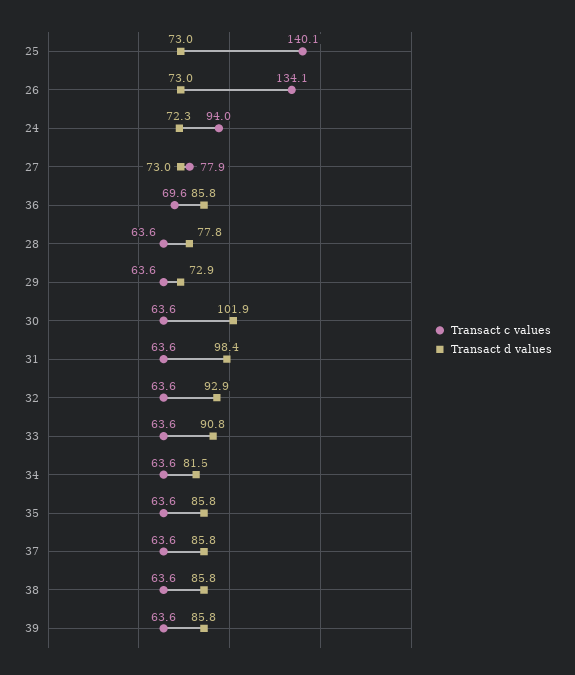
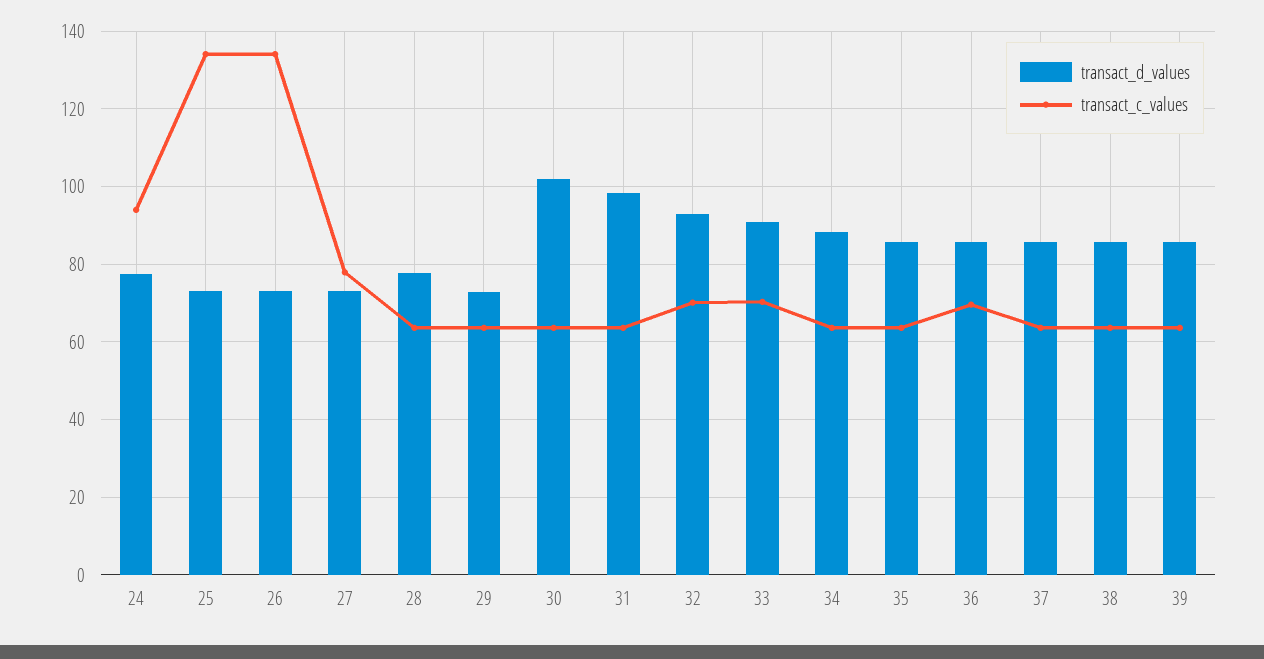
  {
    "Transact c values": {
-     "25": 140.1,
+     "25": 134,
      "26": 134.1,
      "24": 94,
      "27": 77.9,
      "36": 69.6,
      "28": 63.6,
      "29": 63.6,
      "30": 63.6,
      "31": 63.6,
-     "32": 63.6,
+     "32": 70,
-     "33": 63.6,
+     "33": 70,
      "34": 63.6,
      "35": 63.6,
      "37": 63.6,
      "38": 63.6,
      "39": 63.6
    },
    "Transact d values": {
      "25": 73,
      "26": 73,
-     "24": 72.3,
+     "24": 78,
      "27": 73,
      "36": 85.8,
      "28": 77.8,
      "29": 72.9,
      "30": 101.9,
      "31": 98.4,
      "32": 92.9,
      "33": 90.8,
-     "34": 81.5,
+     "34": 88,
      "35": 85.8,
      "37": 85.8,
      "38": 85.8,
      "39": 85.8
    }
  }

